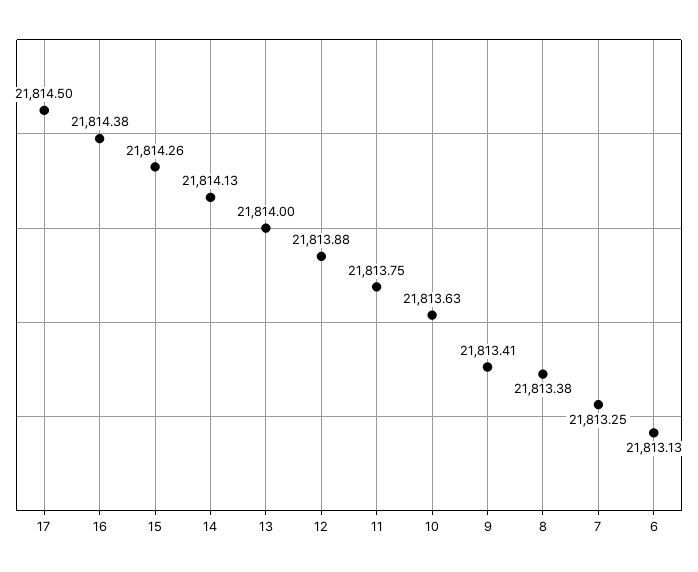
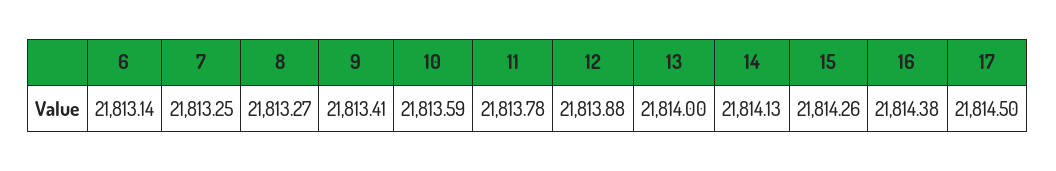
  {
    "17": 21814.5,
    "16": 21814.38,
    "15": 21814.26,
    "14": 21814.13,
    "13": 21814,
    "12": 21813.88,
-   "11": 21813.75,
+   "11": 21813.78,
-   "10": 21813.63,
+   "10": 21813.59,
    "9": 21813.41,
-   "8": 21813.38,
+   "8": 21813.27,
    "7": 21813.25,
-   "6": 21813.13
+   "6": 21813.14
  }

